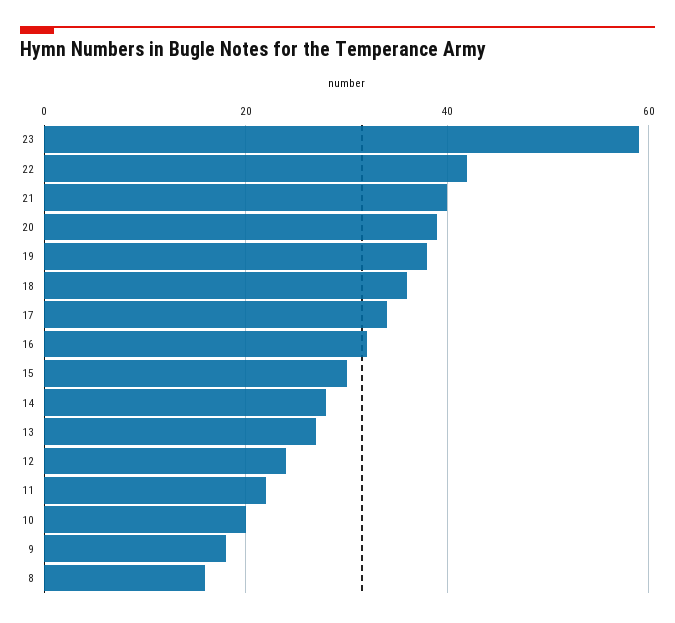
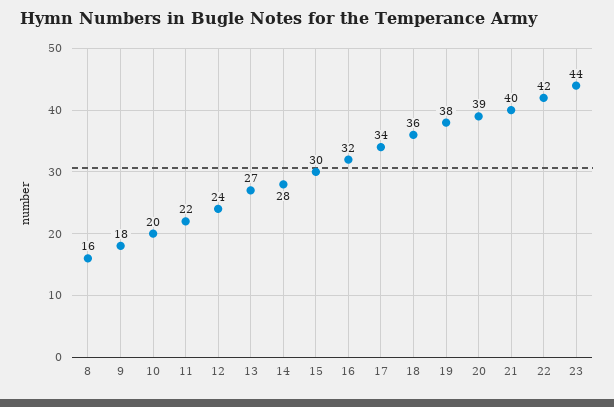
  {
-   "23": 60,
+   "23": 44,
    "22": 42,
    "21": 40,
    "20": 39,
    "19": 38,
    "18": 36,
    "17": 34,
    "16": 32,
    "15": 30,
    "14": 28,
    "13": 27,
    "12": 24,
    "11": 22,
    "10": 20,
    "9": 18,
    "8": 16
  }

